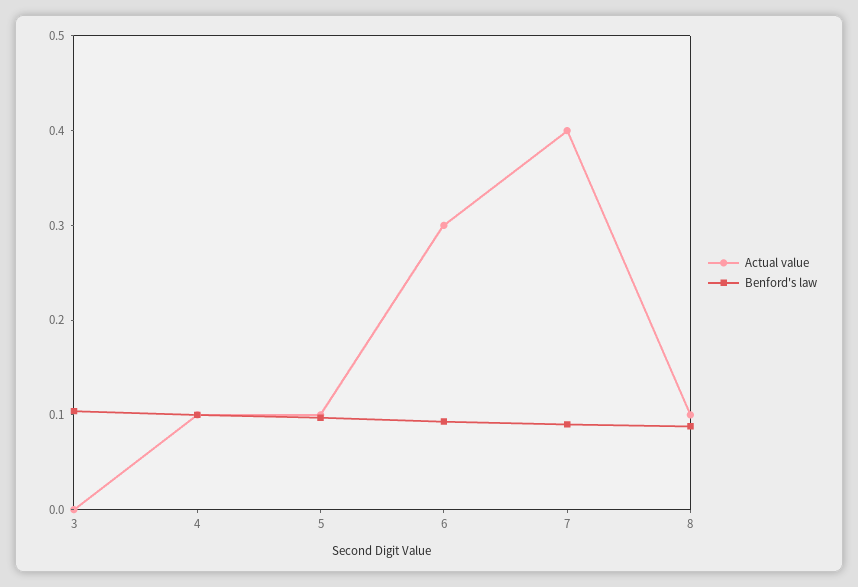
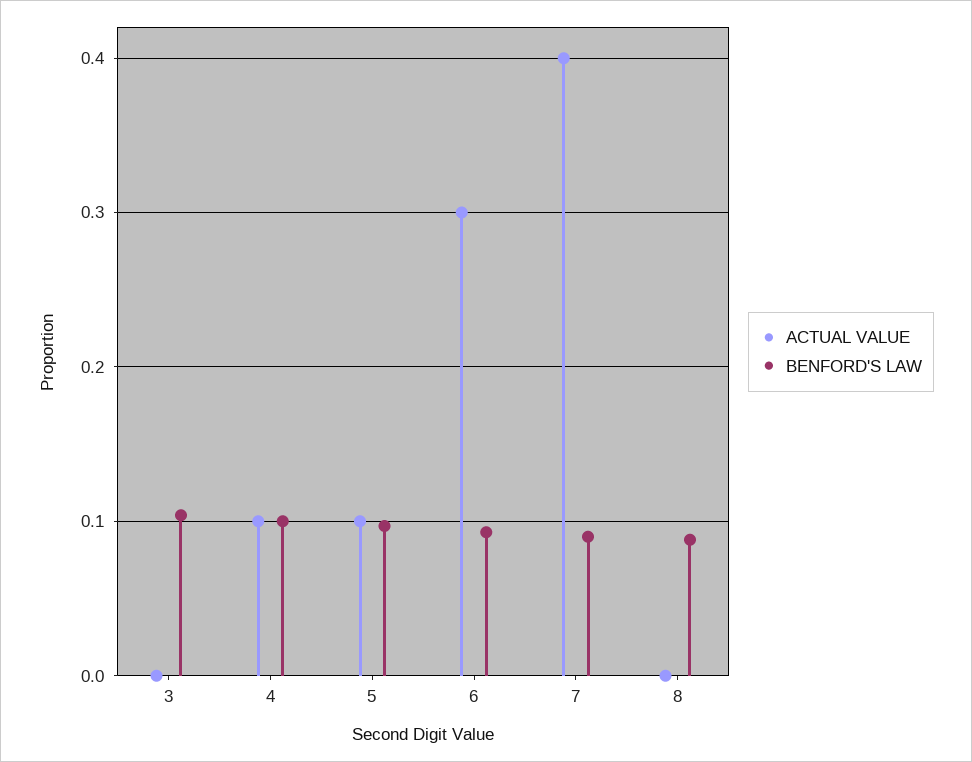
  {
    "Actual value": {
      "3": 0,
      "4": 0.1,
      "5": 0.1,
      "6": 0.3,
      "7": 0.4,
-     "8": 0.1
+     "8": 0
    },
    "Benford's law": {
      "3": 0.1,
      "4": 0.1,
      "5": 0.1,
      "6": 0.09,
      "7": 0.09,
      "8": 0.09
    }
  }

